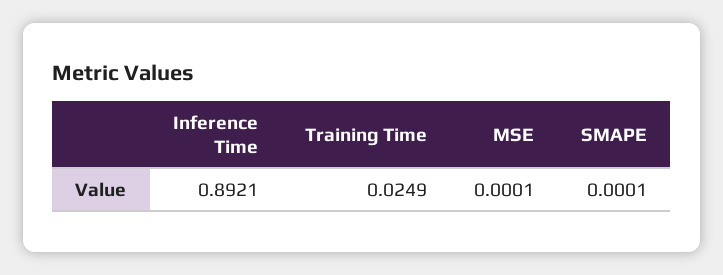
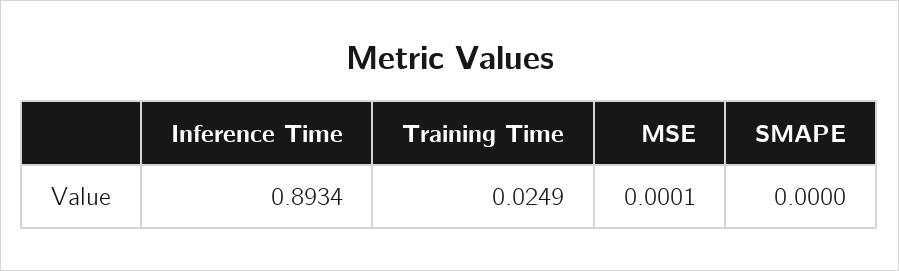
  {
-   "Inference Time": 0.8921,
+   "Inference Time": 0.8934,
    "Training Time": 0.0249,
    "MSE": 0.0001,
-   "SMAPE": 0.0001
+   "SMAPE": 0
  }

